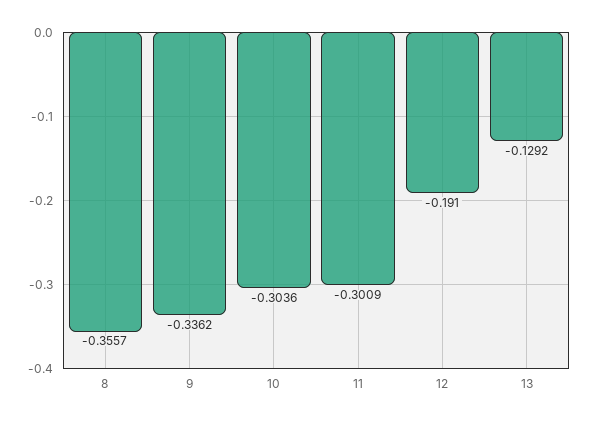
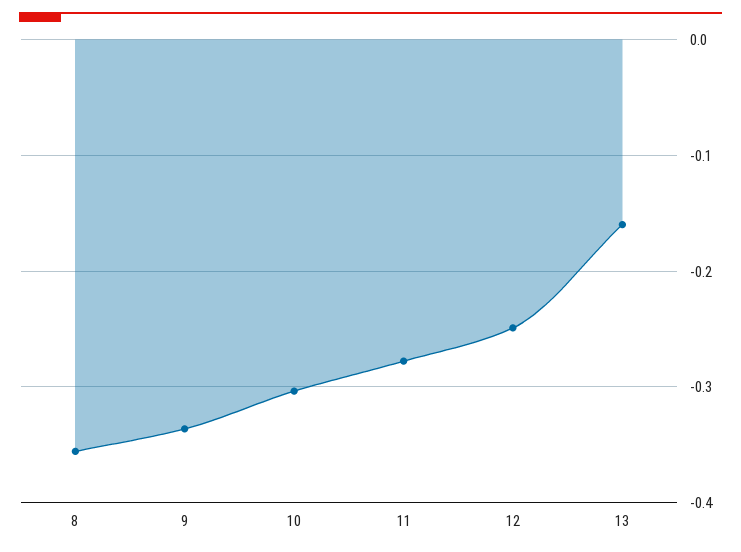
  {
    "8": -0.3557,
    "9": -0.3362,
    "10": -0.3036,
-   "11": -0.3009,
+   "11": -0.28,
-   "12": -0.191,
+   "12": -0.25,
-   "13": -0.1292
+   "13": -0.16
  }

